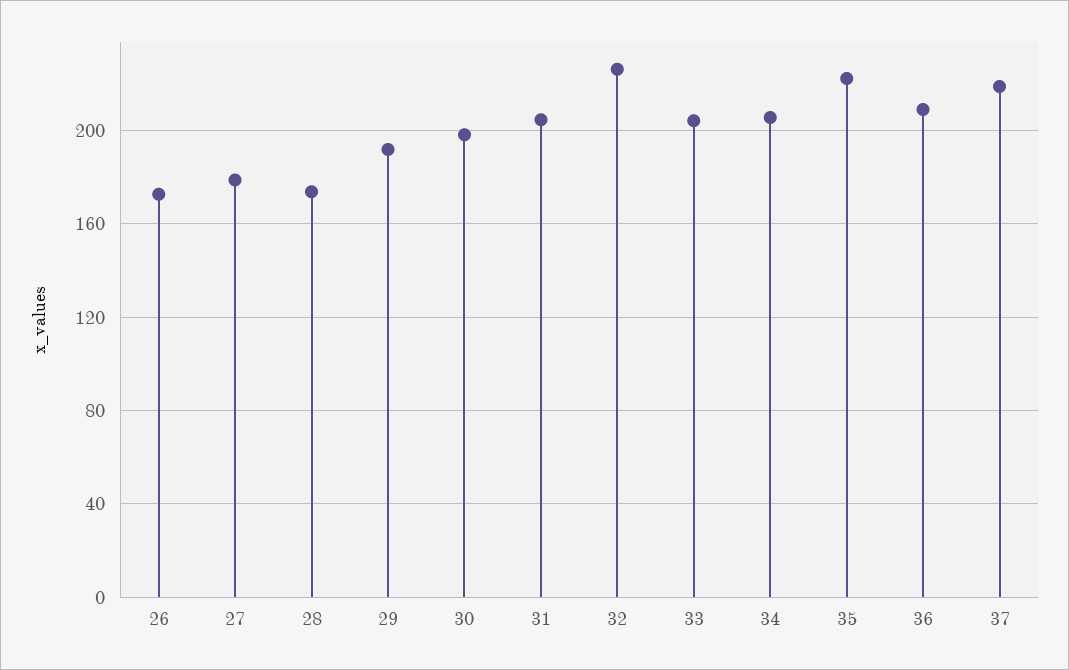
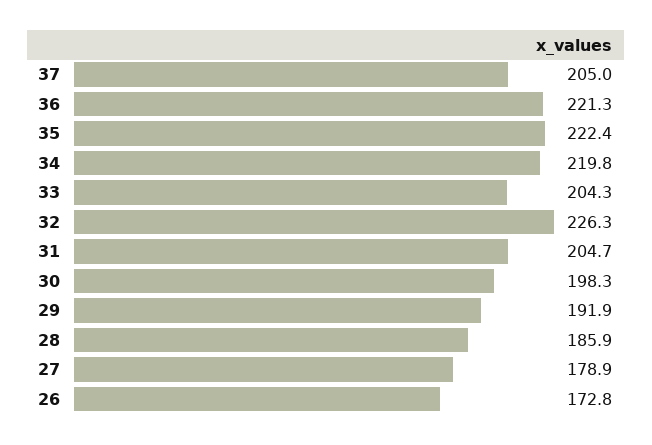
  {
    "26": 172.8,
    "27": 178.9,
-   "28": 175,
+   "28": 185.9,
    "29": 191.9,
    "30": 198.3,
    "31": 204.7,
    "32": 226.3,
    "33": 204.3,
-   "34": 205,
+   "34": 219.8,
    "35": 222.4,
-   "36": 210,
+   "36": 221.3,
-   "37": 220
+   "37": 205
  }

